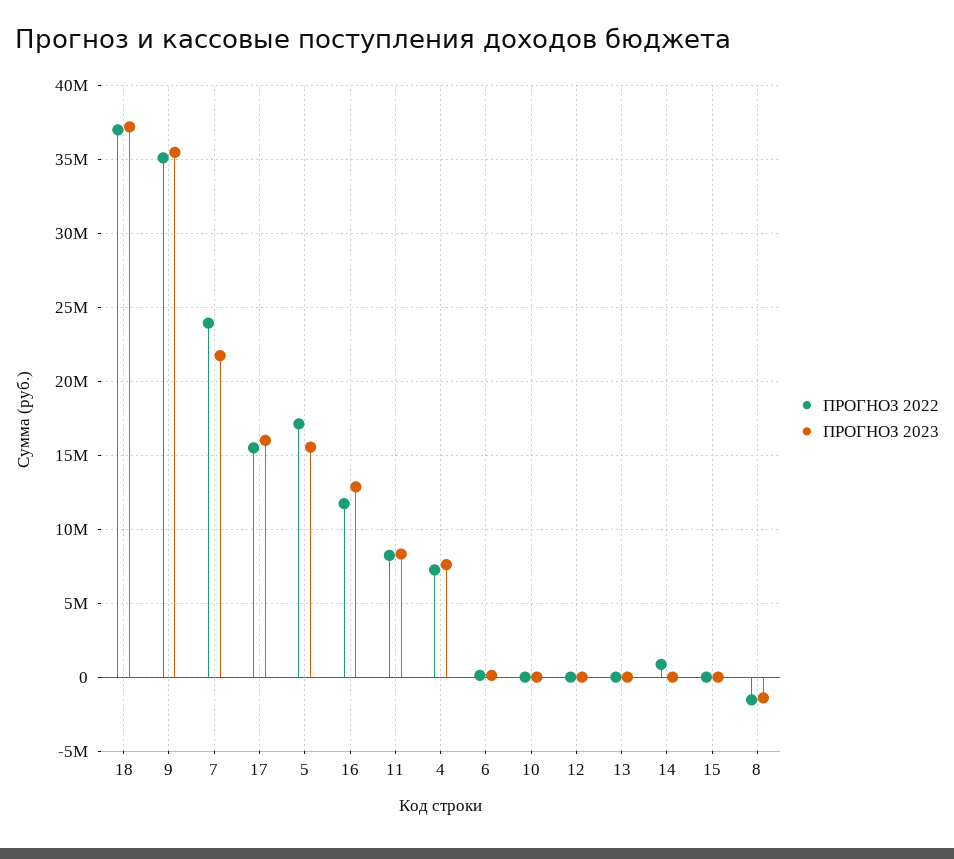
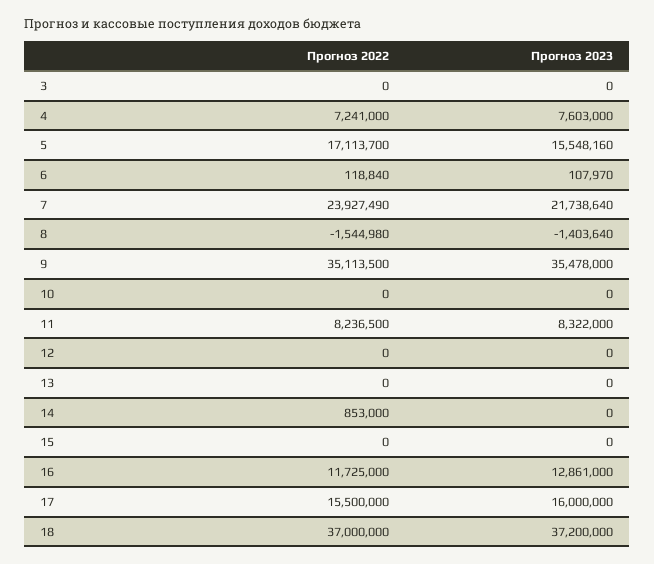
  {
    "ПРОГНОЗ 2022": {
      "18": 37000000,
      "9": 35113500,
      "7": 23927490,
      "17": 15500000,
      "5": 17113700,
      "16": 11725000,
      "11": 8236500,
      "4": 7241000,
      "6": 118840,
      "10": 0,
      "12": 0,
      "13": 0,
      "14": 853000,
      "15": 0,
-     "8": -1544980
+     "8": -1544980,
+     "3": 0
    },
    "ПРОГНОЗ 2023": {
      "18": 37200000,
      "9": 35478000,
      "7": 21738640,
      "17": 16000000,
      "5": 15548160,
      "16": 12861000,
      "11": 8322000,
      "4": 7603000,
      "6": 107970,
      "10": 0,
      "12": 0,
      "13": 0,
      "14": 0,
      "15": 0,
-     "8": -1403640
+     "8": -1403640,
+     "3": 0
    }
  }

